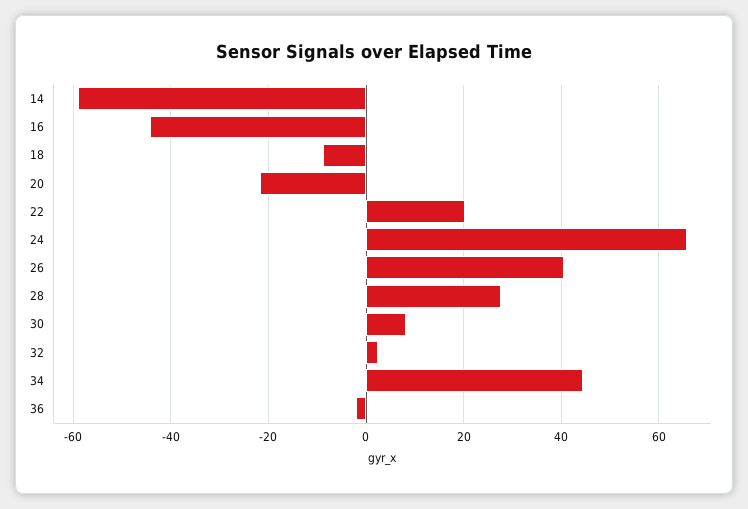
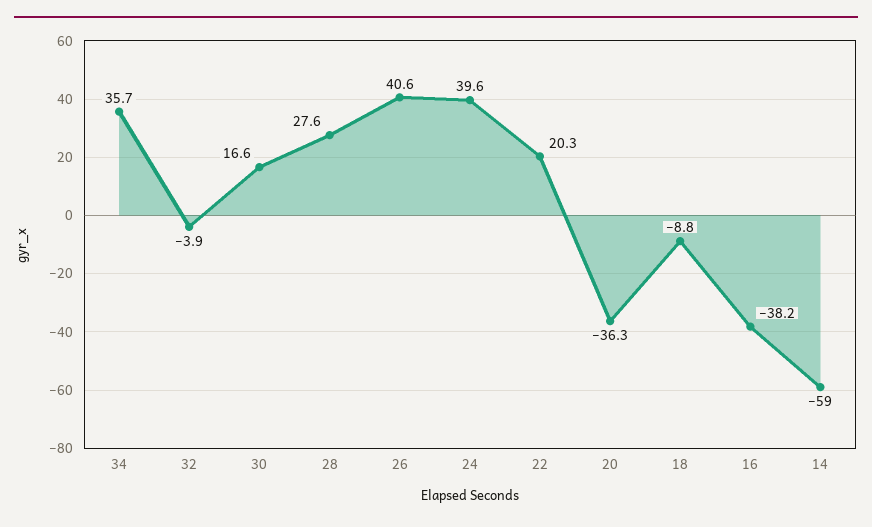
  {
    "14": -59,
-   "16": -44,
+   "16": -38.2,
    "18": -8.8,
-   "20": -22,
+   "20": -36.3,
    "22": 20.3,
-   "24": 66,
+   "24": 39.6,
    "26": 40.6,
    "28": 27.6,
-   "30": 8,
+   "30": 16.6,
-   "32": 2,
+   "32": -3.9,
-   "34": 44,
+   "34": 35.7
-   "36": -2
  }

